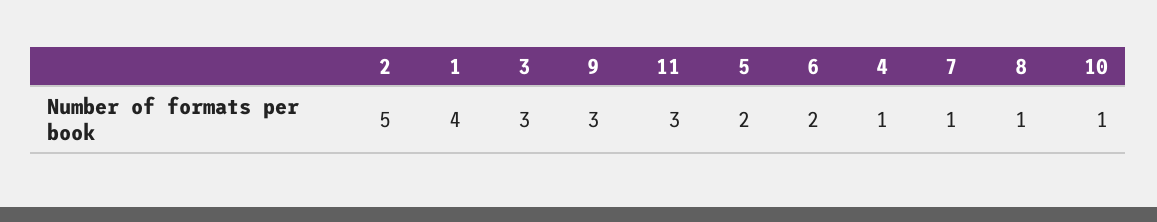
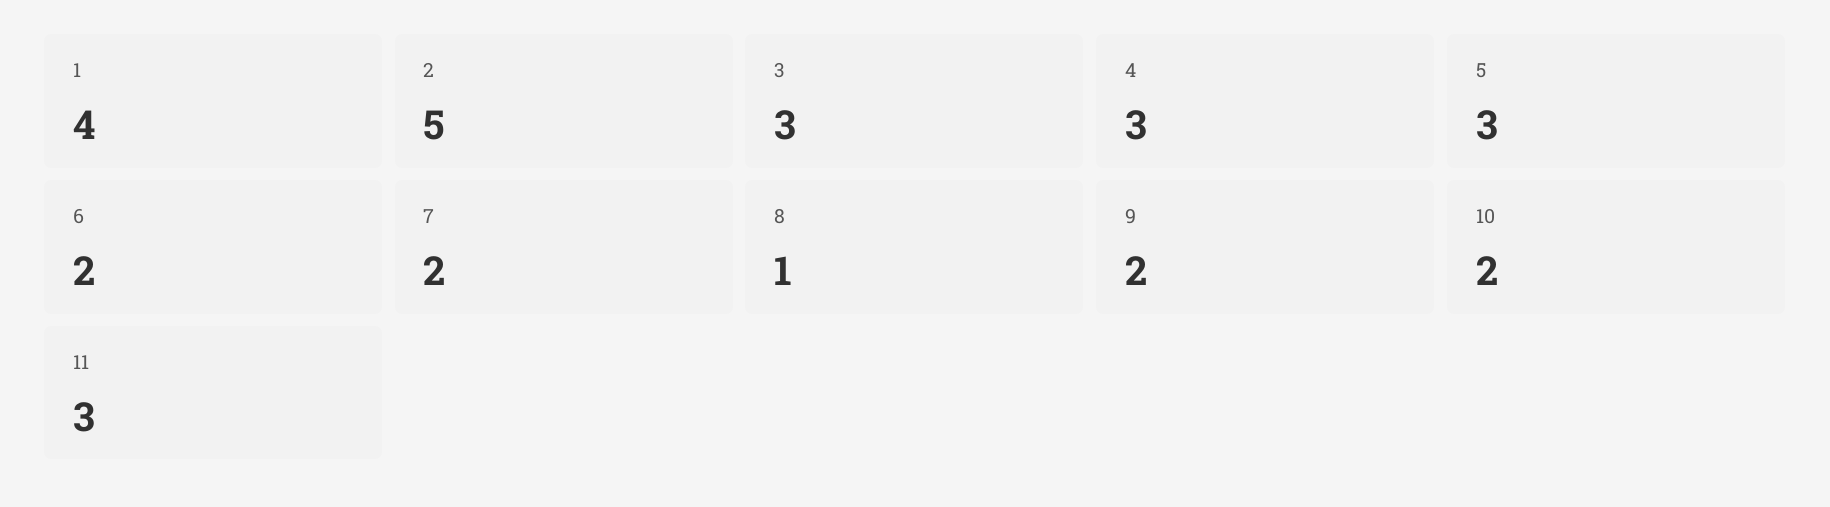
  {
    "2": 5,
    "1": 4,
    "3": 3,
-   "9": 3,
+   "9": 2,
    "11": 3,
-   "5": 2,
+   "5": 3,
    "6": 2,
-   "4": 1,
+   "4": 3,
-   "7": 1,
+   "7": 2,
    "8": 1,
-   "10": 1
+   "10": 2
  }

